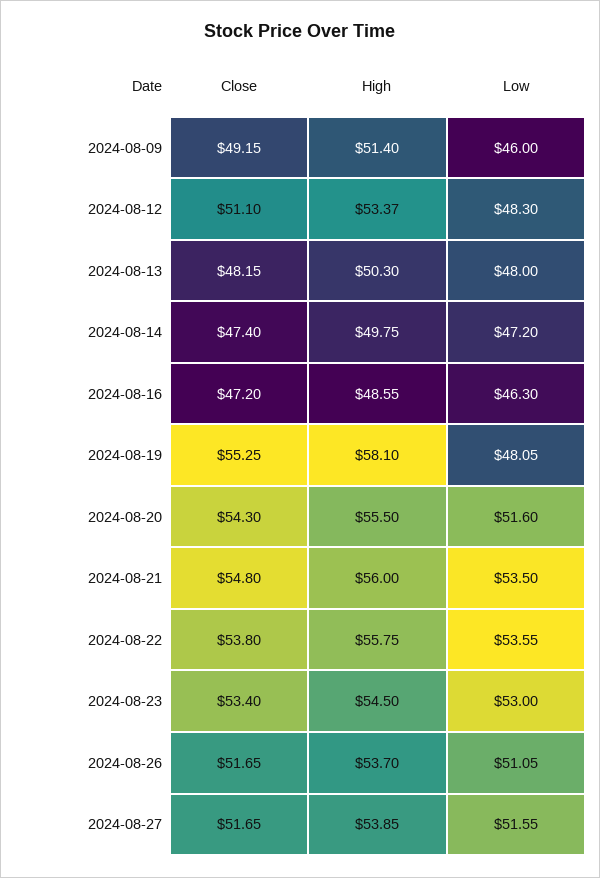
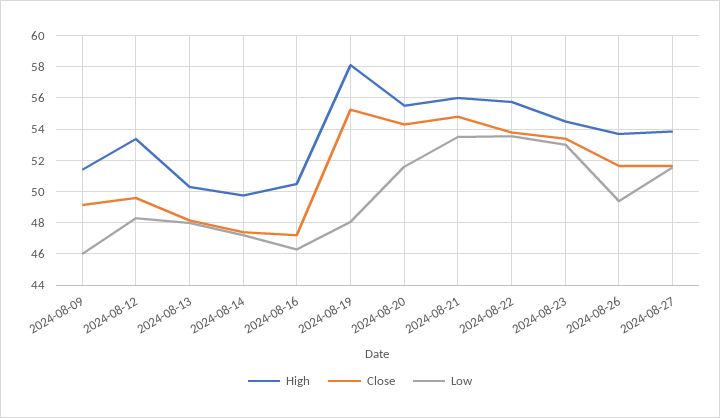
  {
    "Close": {
      "2024-08-09": 49.15,
-     "2024-08-12": 51.1,
+     "2024-08-12": 49.5,
      "2024-08-13": 48.15,
      "2024-08-14": 47.4,
      "2024-08-16": 47.2,
      "2024-08-19": 55.25,
      "2024-08-20": 54.3,
      "2024-08-21": 54.8,
      "2024-08-22": 53.8,
      "2024-08-23": 53.4,
      "2024-08-26": 51.65,
      "2024-08-27": 51.65
    },
    "High": {
      "2024-08-09": 51.4,
      "2024-08-12": 53.37,
      "2024-08-13": 50.3,
      "2024-08-14": 49.75,
-     "2024-08-16": 48.55,
+     "2024-08-16": 50.5,
      "2024-08-19": 58.1,
      "2024-08-20": 55.5,
      "2024-08-21": 56,
      "2024-08-22": 55.75,
      "2024-08-23": 54.5,
      "2024-08-26": 53.7,
      "2024-08-27": 53.85
    },
    "Low": {
      "2024-08-09": 46,
      "2024-08-12": 48.3,
      "2024-08-13": 48,
      "2024-08-14": 47.2,
      "2024-08-16": 46.3,
      "2024-08-19": 48.05,
      "2024-08-20": 51.6,
      "2024-08-21": 53.5,
      "2024-08-22": 53.55,
      "2024-08-23": 53,
-     "2024-08-26": 51.05,
+     "2024-08-26": 49.5,
      "2024-08-27": 51.55
    }
  }

